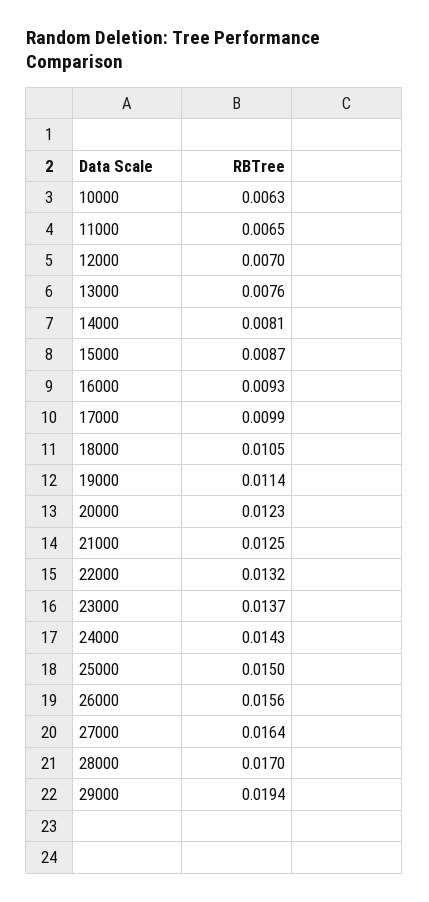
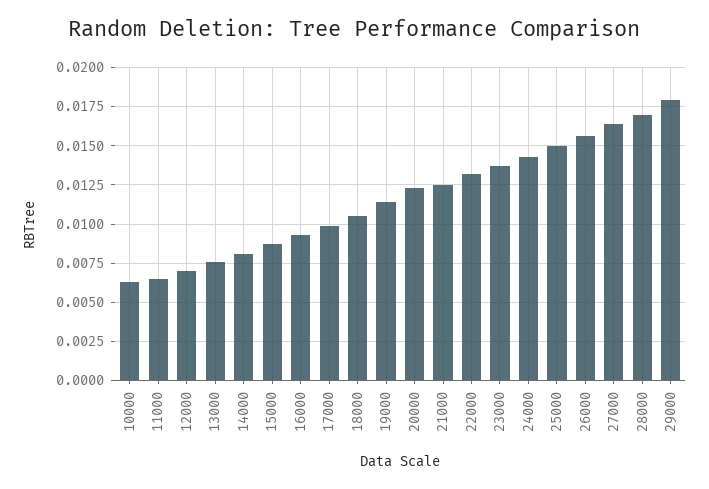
  {
    "10000": 0.0063,
    "11000": 0.0065,
    "12000": 0.007,
    "13000": 0.0076,
    "14000": 0.0081,
    "15000": 0.0087,
    "16000": 0.0093,
    "17000": 0.0099,
    "18000": 0.0105,
    "19000": 0.0114,
    "20000": 0.0123,
    "21000": 0.0125,
    "22000": 0.0132,
    "23000": 0.0137,
    "24000": 0.0143,
    "25000": 0.015,
    "26000": 0.0156,
    "27000": 0.0164,
    "28000": 0.017,
-   "29000": 0.0194
+   "29000": 0.018
  }

